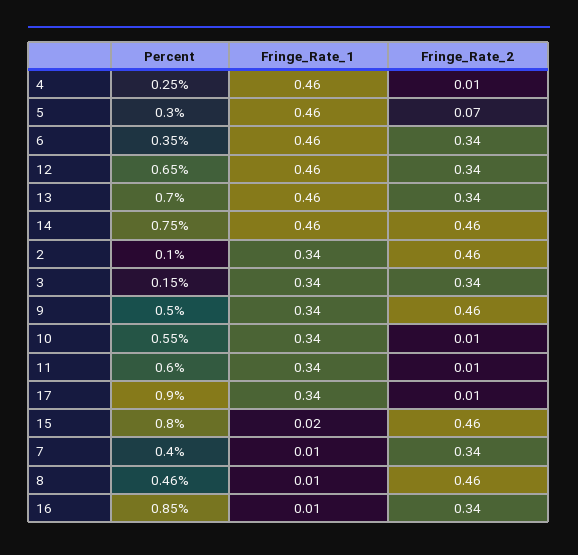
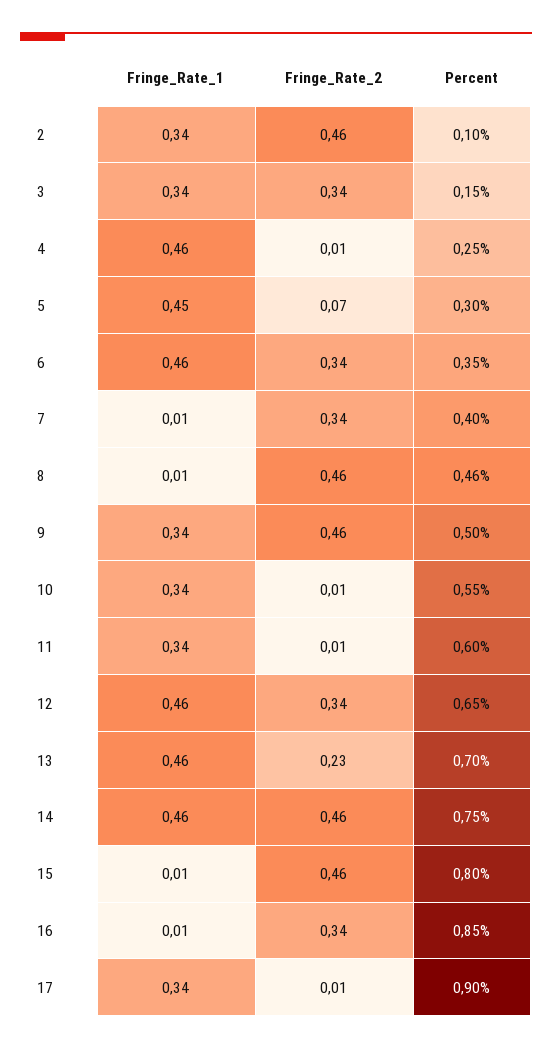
  {
    "Percent": {
      "4": 0.25,
      "5": 0.3,
      "6": 0.35,
      "12": 0.65,
      "13": 0.7,
      "14": 0.75,
      "2": 0.1,
      "3": 0.15,
      "9": 0.5,
      "10": 0.55,
      "11": 0.6,
      "17": 0.9,
      "15": 0.8,
      "7": 0.4,
      "8": 0.46,
      "16": 0.85
    },
    "Fringe_Rate_1": {
      "4": 0.46,
-     "5": 0.46,
+     "5": 0.45,
      "6": 0.46,
      "12": 0.46,
      "13": 0.46,
      "14": 0.46,
      "2": 0.34,
      "3": 0.34,
      "9": 0.34,
      "10": 0.34,
      "11": 0.34,
      "17": 0.34,
-     "15": 0.02,
+     "15": 0.01,
      "7": 0.01,
      "8": 0.01,
      "16": 0.01
    },
    "Fringe_Rate_2": {
      "4": 0.01,
      "5": 0.07,
      "6": 0.34,
      "12": 0.34,
-     "13": 0.34,
+     "13": 0.23,
      "14": 0.46,
      "2": 0.46,
      "3": 0.34,
      "9": 0.46,
      "10": 0.01,
      "11": 0.01,
      "17": 0.01,
      "15": 0.46,
      "7": 0.34,
      "8": 0.46,
      "16": 0.34
    }
  }

